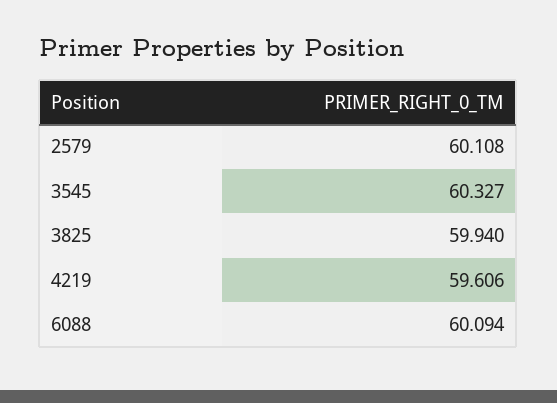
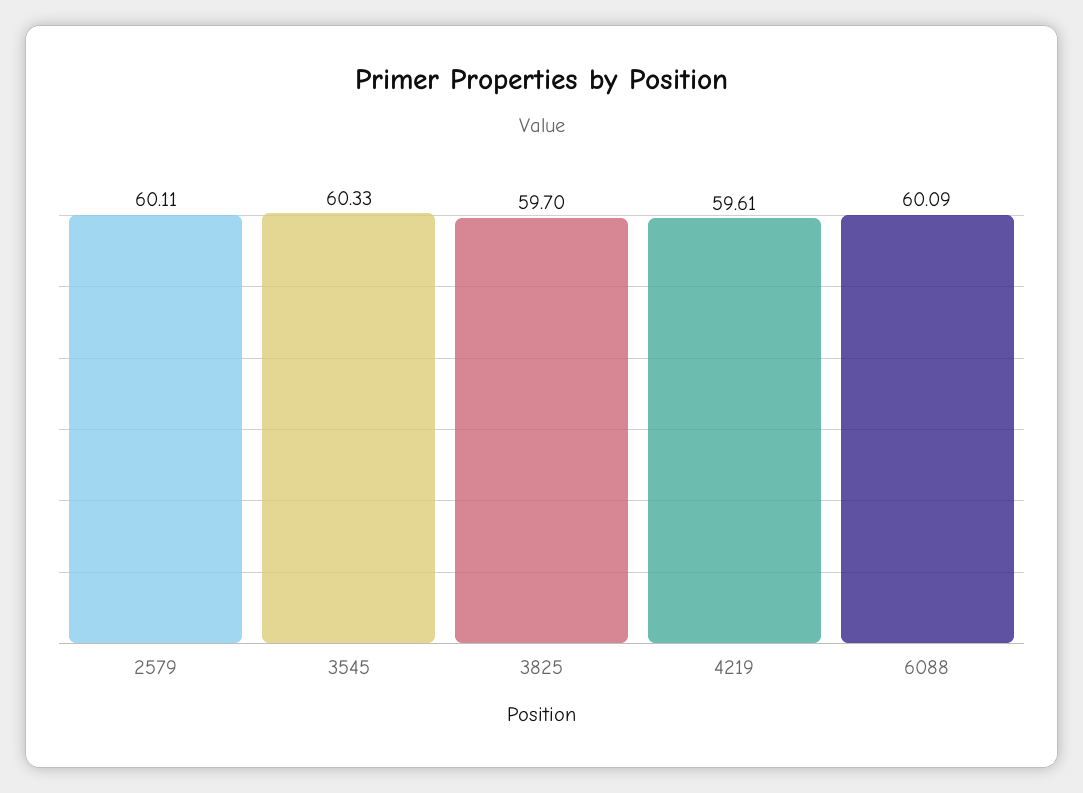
  {
    "2579": 60.108,
    "3545": 60.327,
-   "3825": 59.94,
+   "3825": 59.7,
    "4219": 59.606,
    "6088": 60.094
  }

